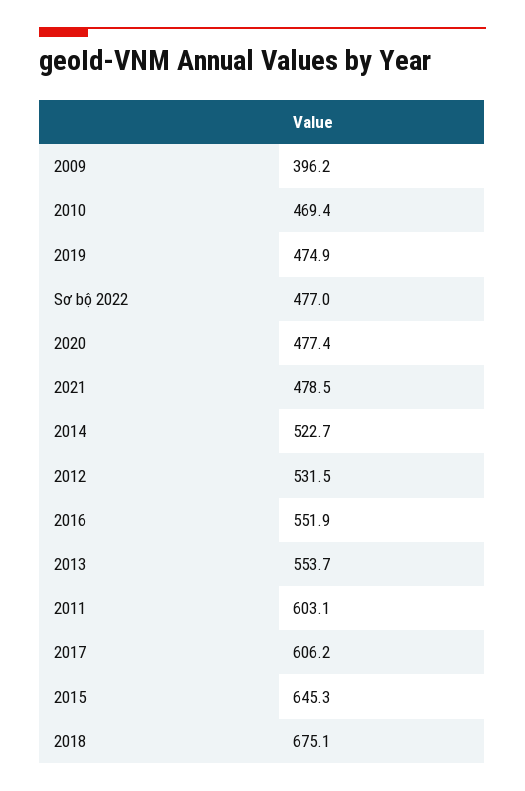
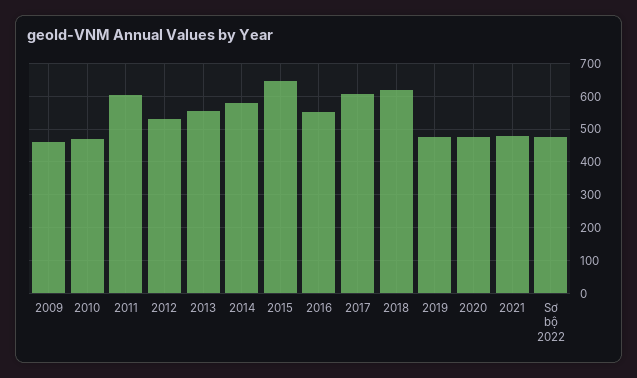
  {
-   "2009": 396.2,
+   "2009": 460,
    "2010": 469.4,
    "2019": 474.9,
    "Sơ bộ 2022": 477,
    "2020": 477.4,
    "2021": 478.5,
-   "2014": 522.7,
+   "2014": 580,
    "2012": 531.5,
    "2016": 551.9,
    "2013": 553.7,
    "2011": 603.1,
    "2017": 606.2,
    "2015": 645.3,
-   "2018": 675.1
+   "2018": 620
  }

